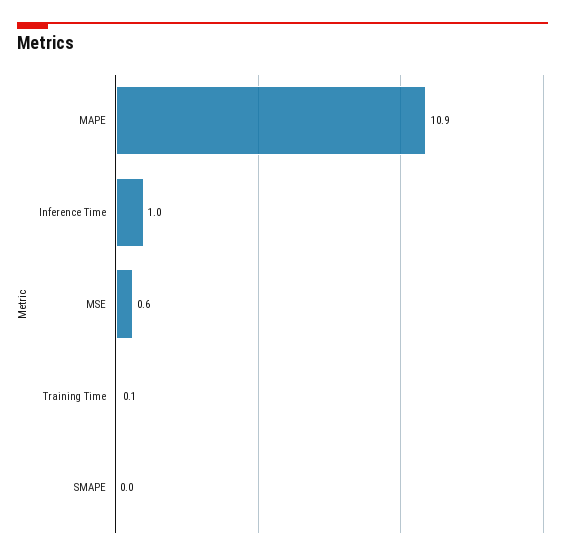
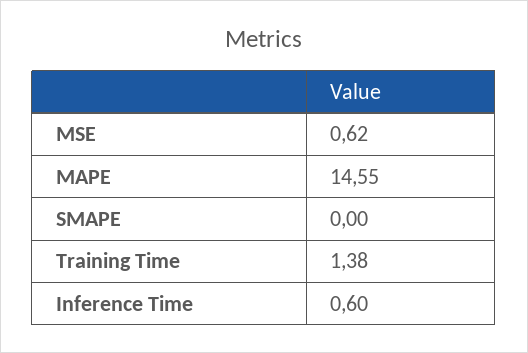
  {
-   "MAPE": 10.9,
+   "MAPE": 14.55,
-   "Inference Time": 1,
+   "Inference Time": 0.6,
    "MSE": 0.62,
-   "Training Time": 0.1,
+   "Training Time": 1.38,
    "SMAPE": 0
  }

